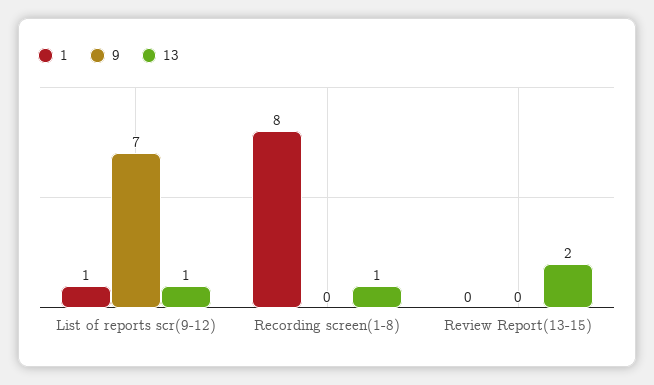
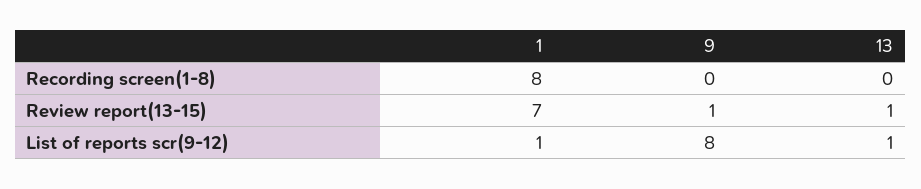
  {
    "1": {
      "List of reports scr(9-12)": 1,
      "Recording screen(1-8)": 8,
-     "Review Report(13-15)": 0
+     "Review Report(13-15)": 7
    },
    "9": {
-     "List of reports scr(9-12)": 7,
+     "List of reports scr(9-12)": 8,
      "Recording screen(1-8)": 0,
-     "Review Report(13-15)": 0
+     "Review Report(13-15)": 1
    },
    "13": {
      "List of reports scr(9-12)": 1,
-     "Recording screen(1-8)": 1,
+     "Recording screen(1-8)": 0,
-     "Review Report(13-15)": 2
+     "Review Report(13-15)": 1
    }
  }

